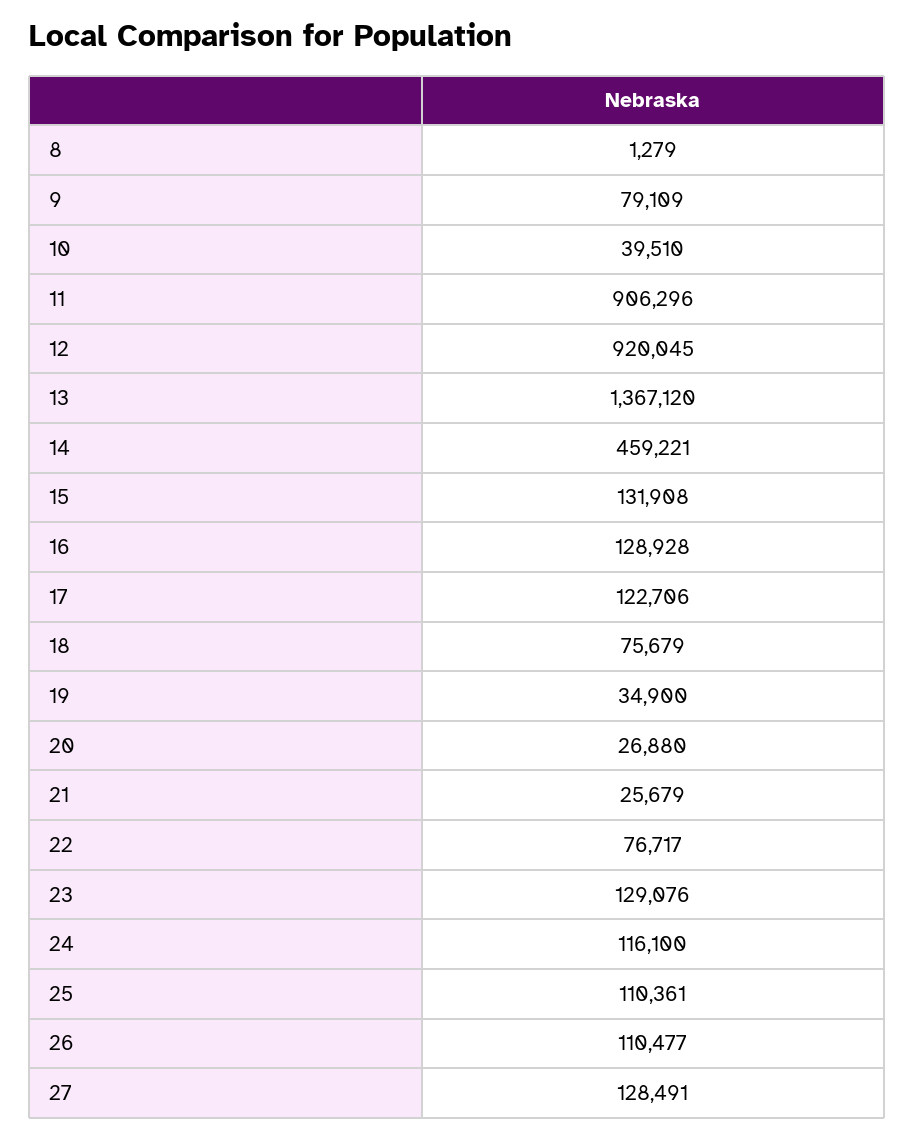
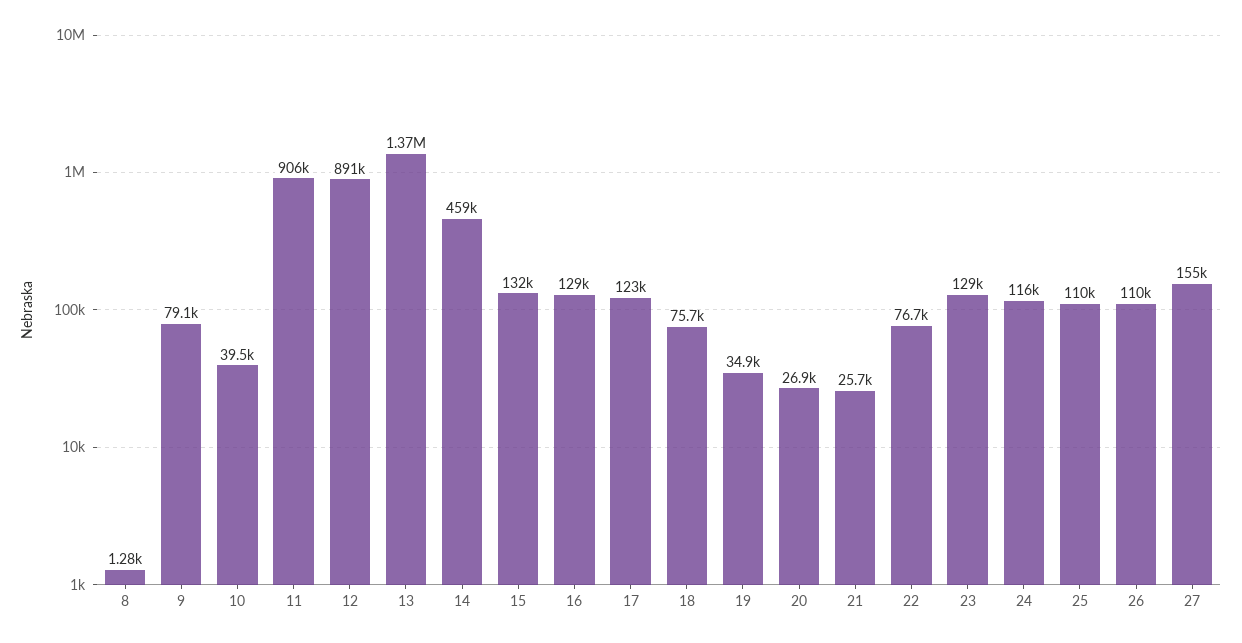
  {
    "8": 1279,
    "9": 79109,
    "10": 39510,
    "11": 906296,
-   "12": 920045,
+   "12": 891000,
    "13": 1367120,
    "14": 459221,
    "15": 131908,
    "16": 128928,
    "17": 122706,
    "18": 75679,
    "19": 34900,
    "20": 26880,
    "21": 25679,
    "22": 76717,
    "23": 129076,
    "24": 116100,
    "25": 110361,
    "26": 110477,
-   "27": 128491
+   "27": 155000
  }

